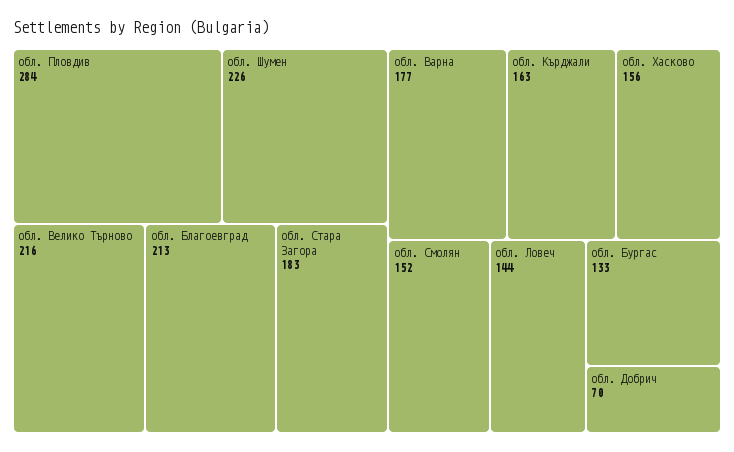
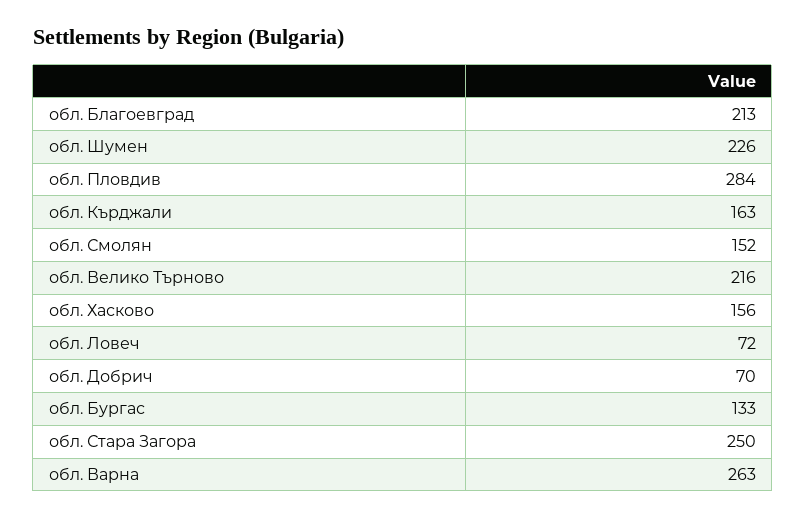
  {
    "обл. Пловдив": 284,
    "обл. Шумен": 226,
    "обл. Велико Търново": 216,
    "обл. Благоевград": 213,
-   "обл. Стара Загора": 183,
+   "обл. Стара Загора": 250,
-   "обл. Варна": 177,
+   "обл. Варна": 263,
    "обл. Кърджали": 163,
    "обл. Хасково": 156,
    "обл. Смолян": 152,
-   "обл. Ловеч": 144,
+   "обл. Ловеч": 72,
    "обл. Бургас": 133,
    "обл. Добрич": 70
  }

